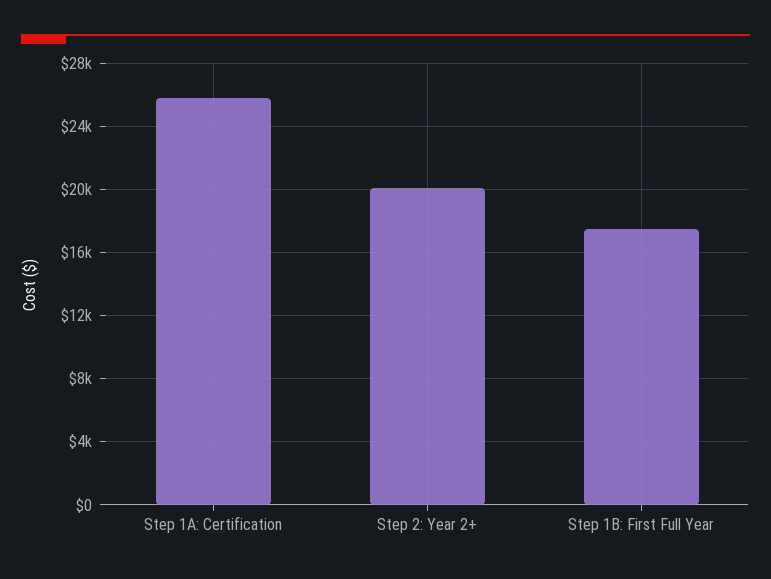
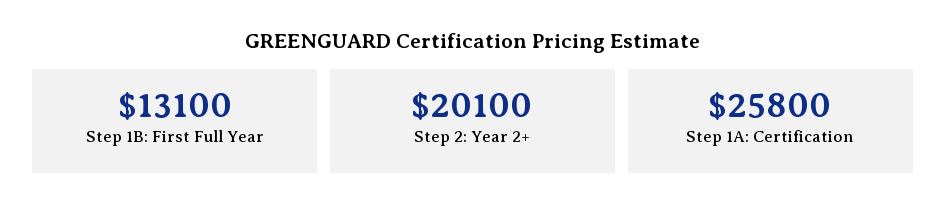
  {
    "Step 1A: Certification": 25800,
    "Step 2: Year 2+": 20100,
-   "Step 1B: First Full Year": 17500
+   "Step 1B: First Full Year": 13100
  }

